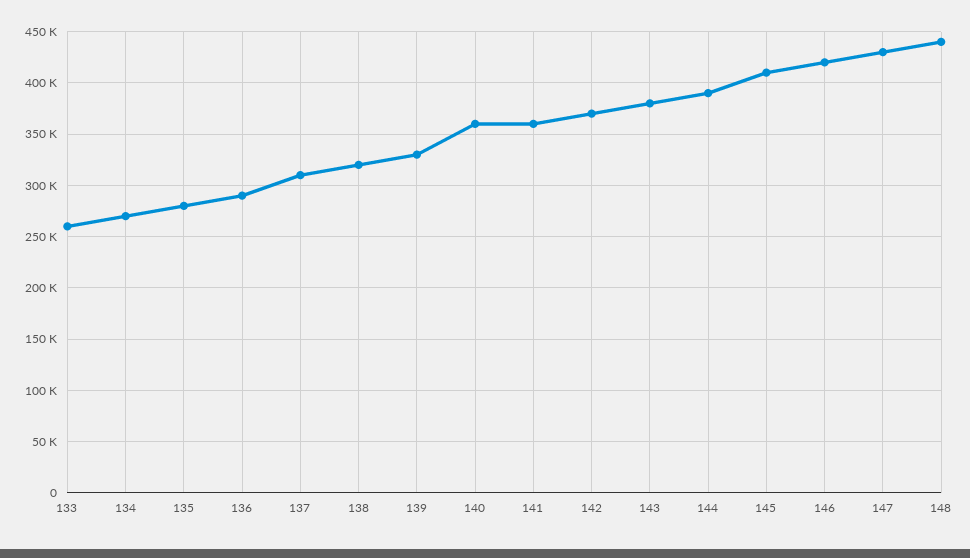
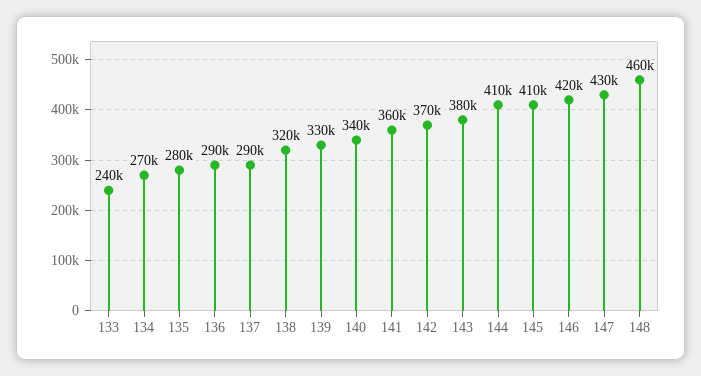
  {
-   "133": 260000,
+   "133": 240000,
    "134": 270000,
    "135": 280000,
    "136": 290000,
-   "137": 310000,
+   "137": 290000,
    "138": 320000,
    "139": 330000,
-   "140": 360000,
+   "140": 340000,
    "141": 360000,
    "142": 370000,
    "143": 380000,
-   "144": 390000,
+   "144": 410000,
    "145": 410000,
    "146": 420000,
    "147": 430000,
-   "148": 440000
+   "148": 460000
  }

